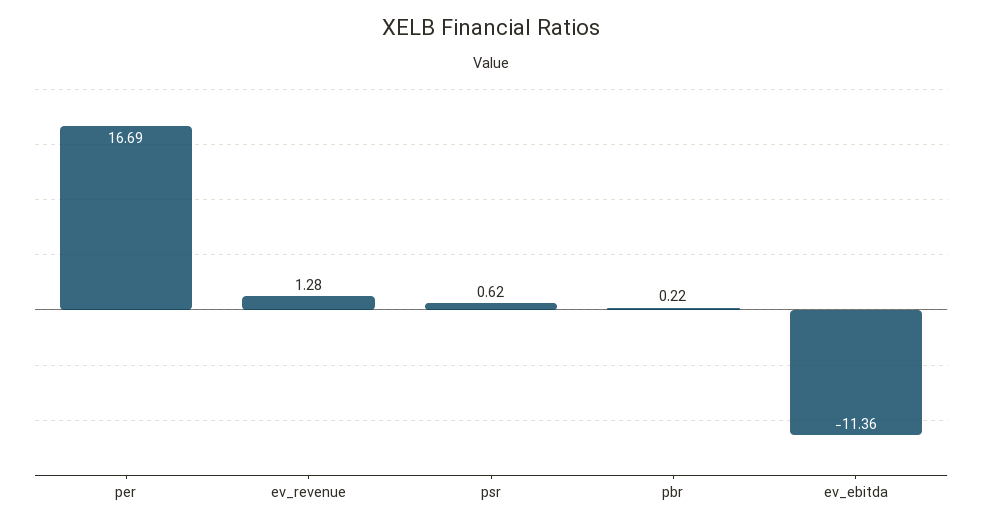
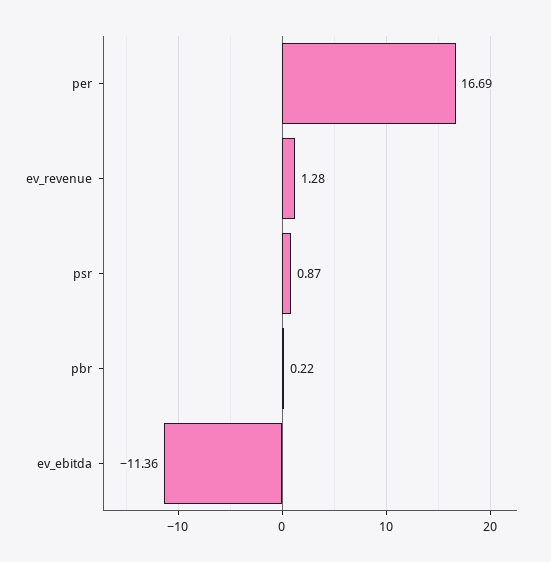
  {
    "per": 16.69,
    "ev_revenue": 1.28,
-   "psr": 0.62,
+   "psr": 0.87,
    "pbr": 0.22,
    "ev_ebitda": -11.36
  }

